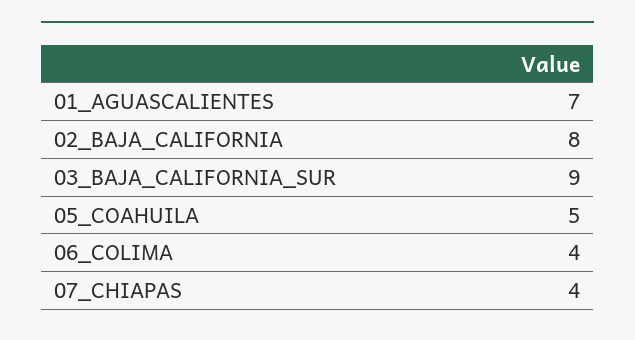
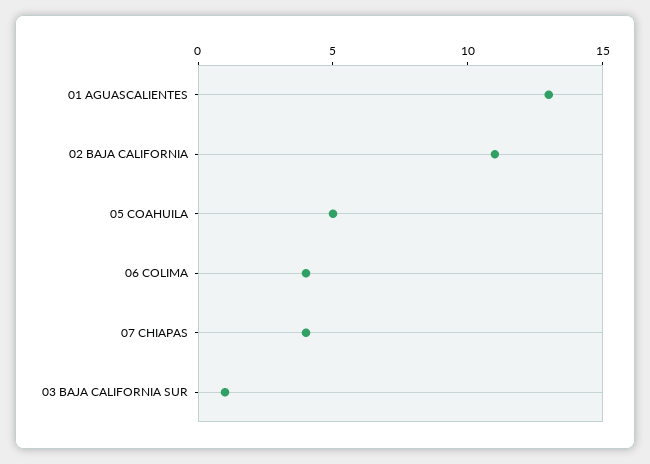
  {
-   "01_AGUASCALIENTES": 7,
+   "01_AGUASCALIENTES": 13,
-   "02_BAJA_CALIFORNIA": 8,
+   "02_BAJA_CALIFORNIA": 11,
-   "03_BAJA_CALIFORNIA_SUR": 9,
+   "03_BAJA_CALIFORNIA_SUR": 1,
    "05_COAHUILA": 5,
    "06_COLIMA": 4,
    "07_CHIAPAS": 4
  }

